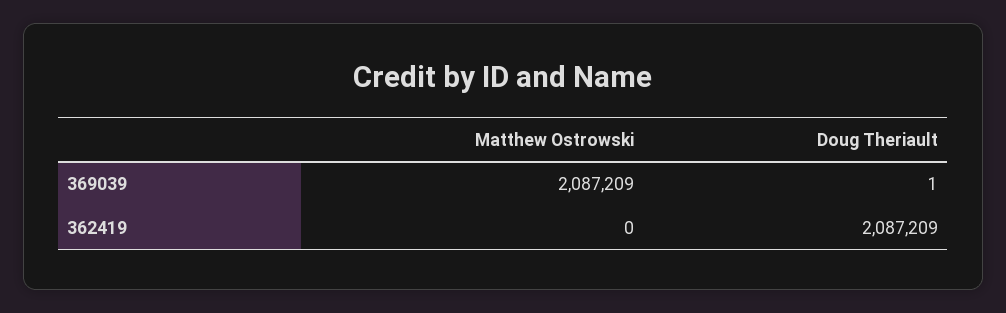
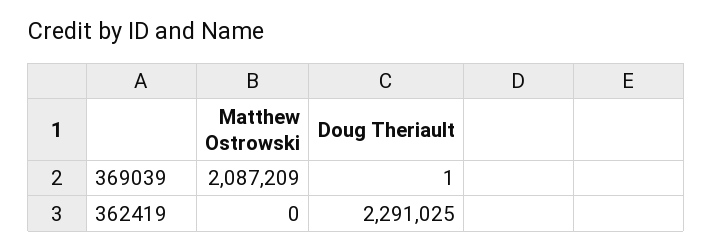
  {
    "Matthew Ostrowski": {
      "369039": 2087209,
      "362419": 0
    },
    "Doug Theriault": {
      "369039": 1,
-     "362419": 2087209
+     "362419": 2291025
    }
  }

